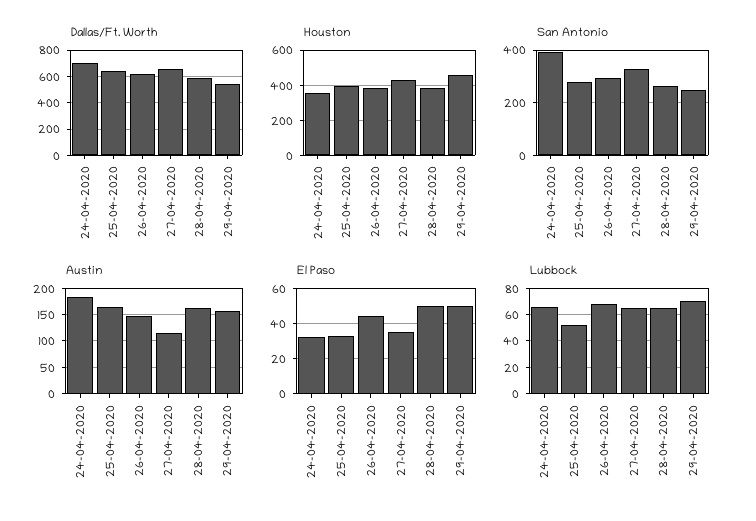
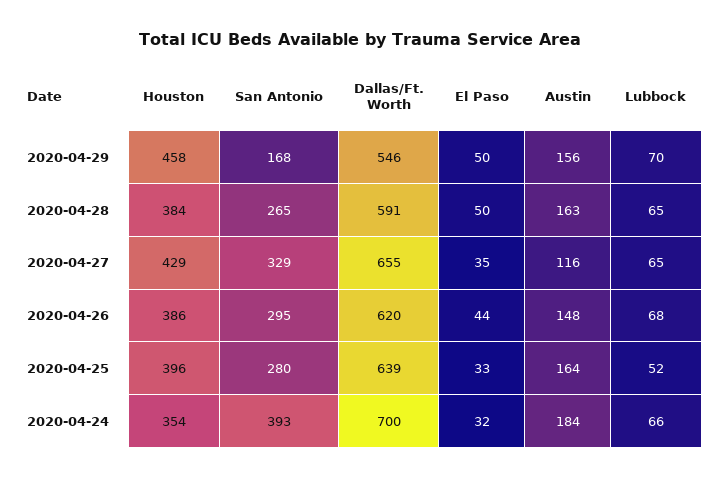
  {
    "Dallas/Ft. Worth": {
      "24-04-2020": 700,
      "25-04-2020": 639,
      "26-04-2020": 620,
      "27-04-2020": 655,
      "28-04-2020": 591,
      "29-04-2020": 546
    },
    "Houston": {
      "24-04-2020": 354,
      "25-04-2020": 396,
      "26-04-2020": 386,
      "27-04-2020": 429,
      "28-04-2020": 384,
      "29-04-2020": 458
    },
    "San Antonio": {
      "24-04-2020": 393,
      "25-04-2020": 280,
      "26-04-2020": 295,
      "27-04-2020": 329,
      "28-04-2020": 265,
-     "29-04-2020": 250
+     "29-04-2020": 168
    },
    "Austin": {
      "24-04-2020": 184,
      "25-04-2020": 164,
      "26-04-2020": 148,
      "27-04-2020": 116,
      "28-04-2020": 163,
      "29-04-2020": 156
    },
    "El Paso": {
      "24-04-2020": 32,
      "25-04-2020": 33,
      "26-04-2020": 44,
      "27-04-2020": 35,
      "28-04-2020": 50,
      "29-04-2020": 50
    },
    "Lubbock": {
      "24-04-2020": 66,
      "25-04-2020": 52,
      "26-04-2020": 68,
      "27-04-2020": 65,
      "28-04-2020": 65,
      "29-04-2020": 70
    }
  }

